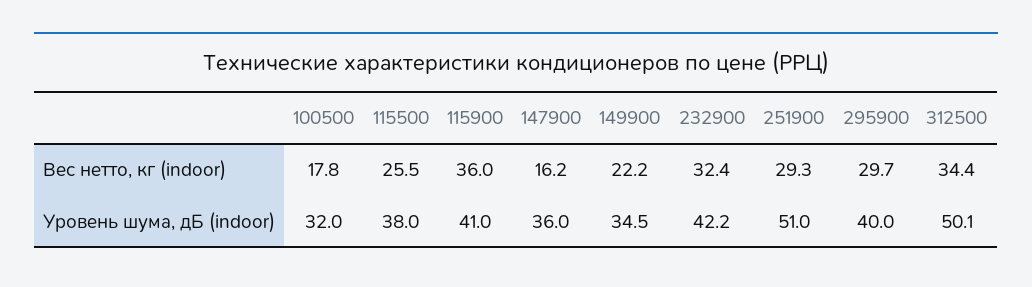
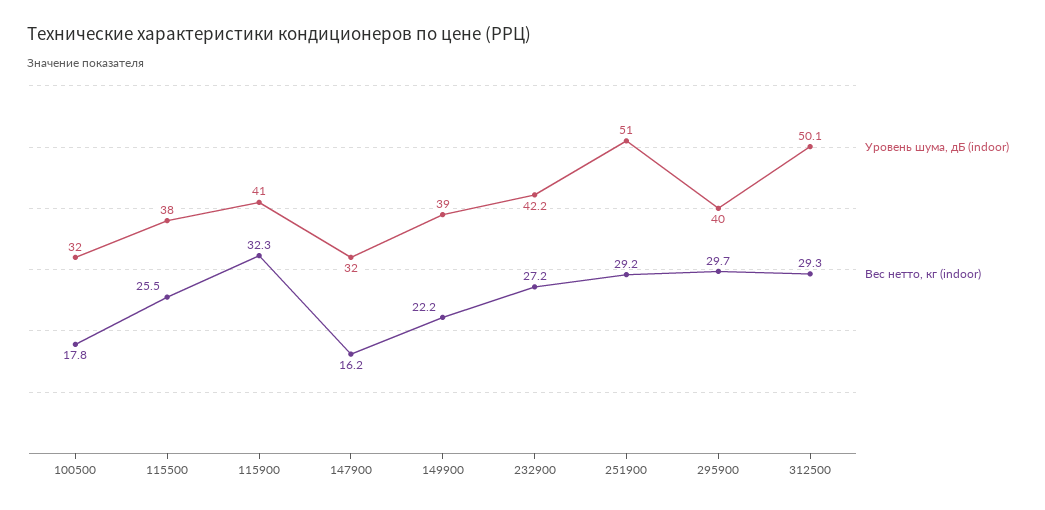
  {
    "Вес нетто, кг (indoor)": {
      "100500": 17.8,
      "115500": 25.5,
-     "115900": 36,
+     "115900": 32.3,
      "147900": 16.2,
      "149900": 22.2,
-     "232900": 32.4,
+     "232900": 27.2,
-     "251900": 29.3,
+     "251900": 29.2,
      "295900": 29.7,
-     "312500": 34.4
+     "312500": 29.3
    },
    "Уровень шума, дБ (indoor)": {
      "100500": 32,
      "115500": 38,
      "115900": 41,
-     "147900": 36,
+     "147900": 32,
-     "149900": 34.5,
+     "149900": 39,
      "232900": 42.2,
      "251900": 51,
      "295900": 40,
      "312500": 50.1
    }
  }

